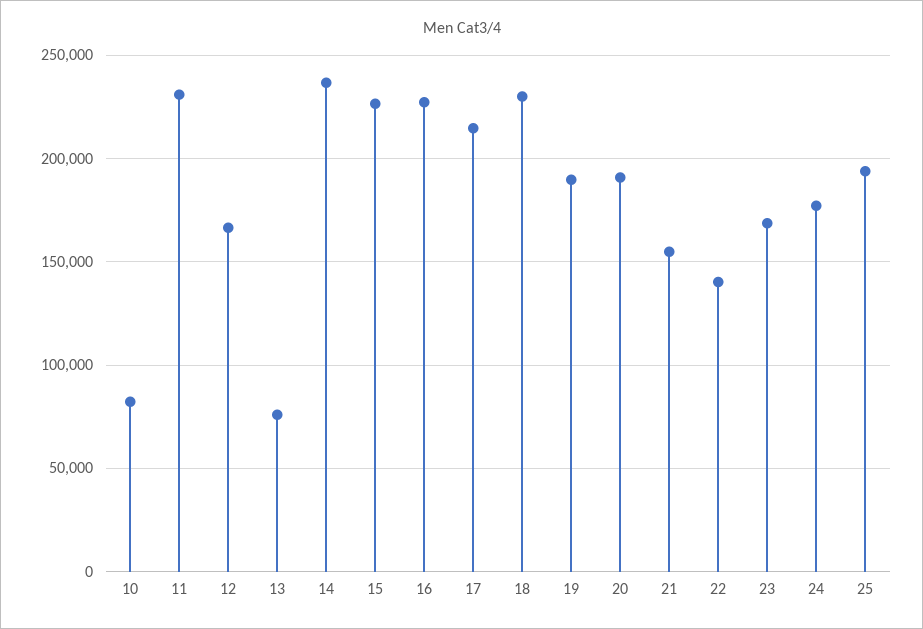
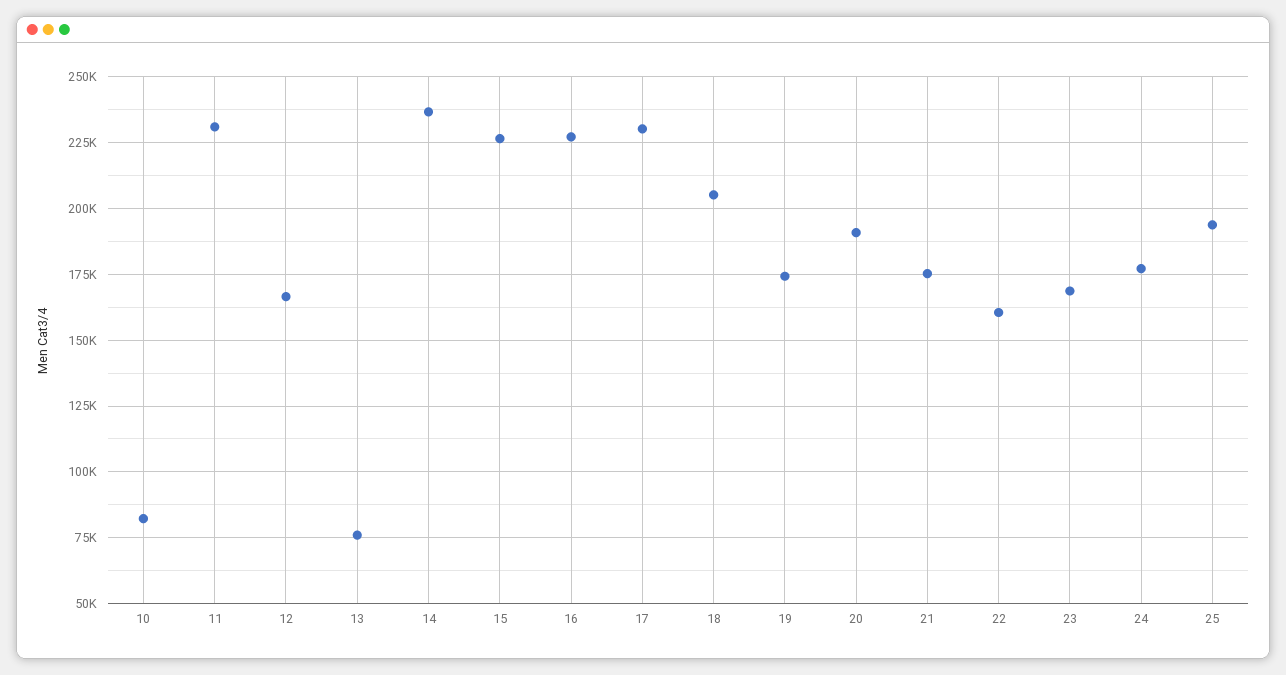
  {
    "10": 82500,
    "11": 230000,
    "12": 167500,
    "13": 75000,
    "14": 237500,
    "15": 227500,
    "16": 227500,
-   "17": 215000,
+   "17": 230000,
-   "18": 230000,
+   "18": 205000,
-   "19": 190000,
+   "19": 175000,
    "20": 190000,
-   "21": 155000,
+   "21": 175000,
-   "22": 140000,
+   "22": 160000,
    "23": 167500,
    "24": 177500,
    "25": 195000
  }

